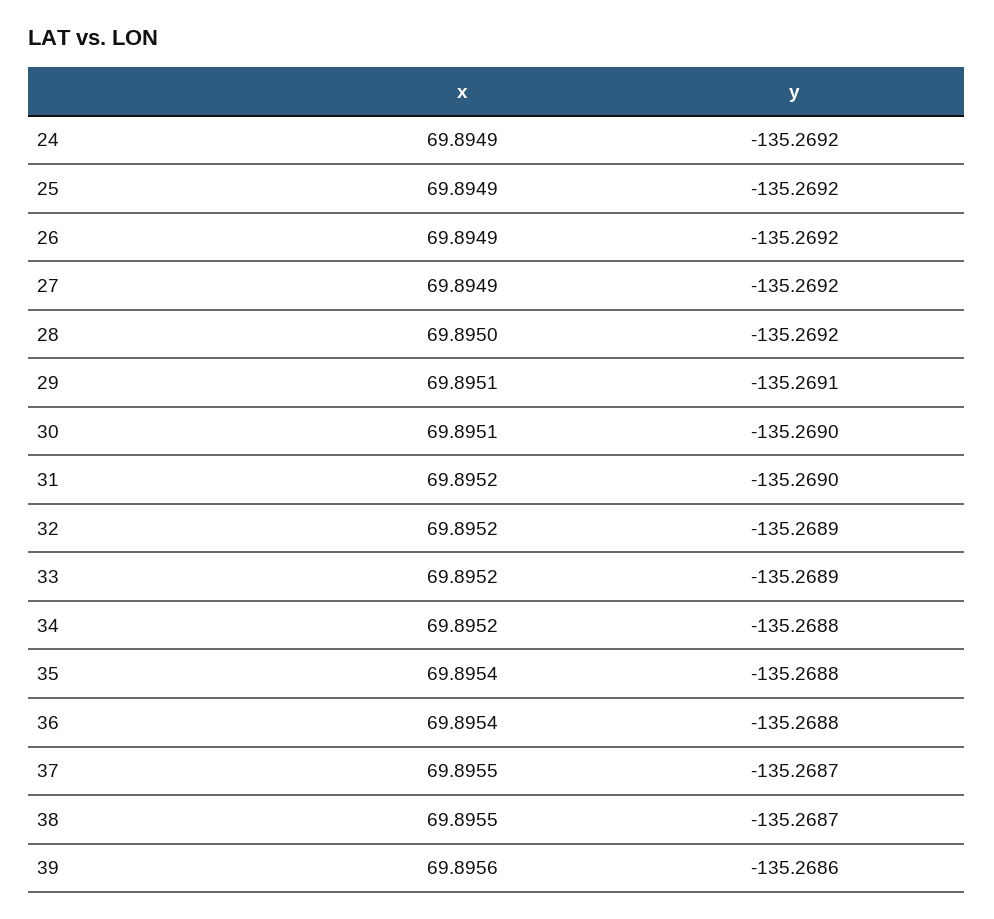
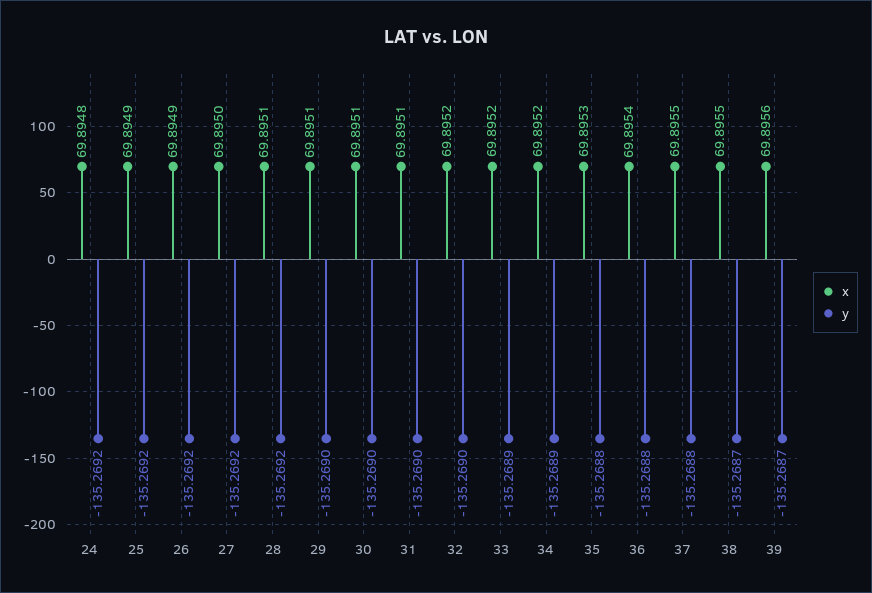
  {
    "x": {
-     "24": 69.8949,
+     "24": 69.8948,
      "25": 69.8949,
      "26": 69.8949,
-     "27": 69.8949,
+     "27": 69.895,
-     "28": 69.895,
+     "28": 69.8951,
      "29": 69.8951,
      "30": 69.8951,
-     "31": 69.8952,
+     "31": 69.8951,
      "32": 69.8952,
      "33": 69.8952,
      "34": 69.8952,
-     "35": 69.8954,
+     "35": 69.8953,
      "36": 69.8954,
      "37": 69.8955,
      "38": 69.8955,
      "39": 69.8956
    },
    "y": {
      "24": -135.2692,
      "25": -135.2692,
      "26": -135.2692,
      "27": -135.2692,
      "28": -135.2692,
-     "29": -135.2691,
+     "29": -135.269,
      "30": -135.269,
      "31": -135.269,
-     "32": -135.2689,
+     "32": -135.269,
      "33": -135.2689,
-     "34": -135.2688,
+     "34": -135.2689,
      "35": -135.2688,
      "36": -135.2688,
-     "37": -135.2687,
+     "37": -135.2688,
      "38": -135.2687,
-     "39": -135.2686
+     "39": -135.2687
    }
  }

